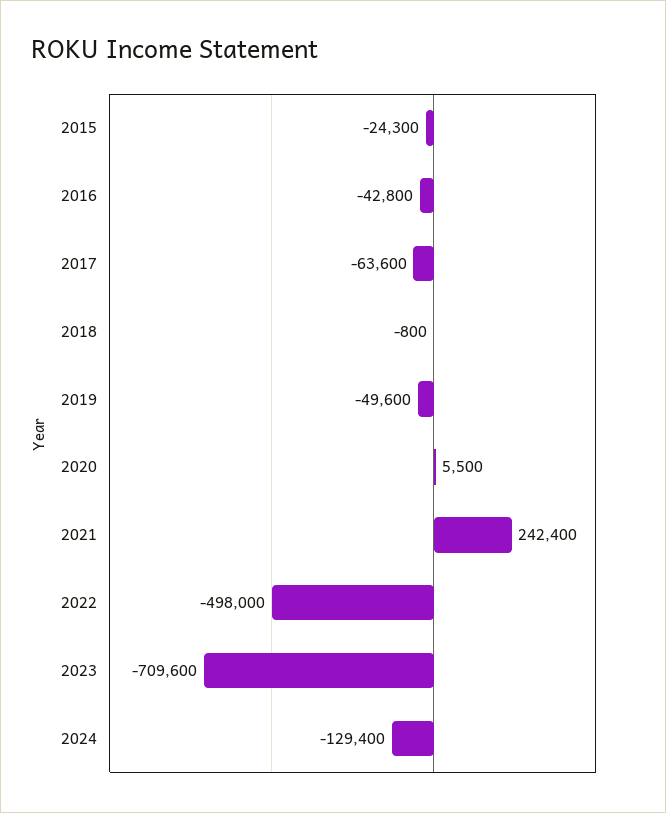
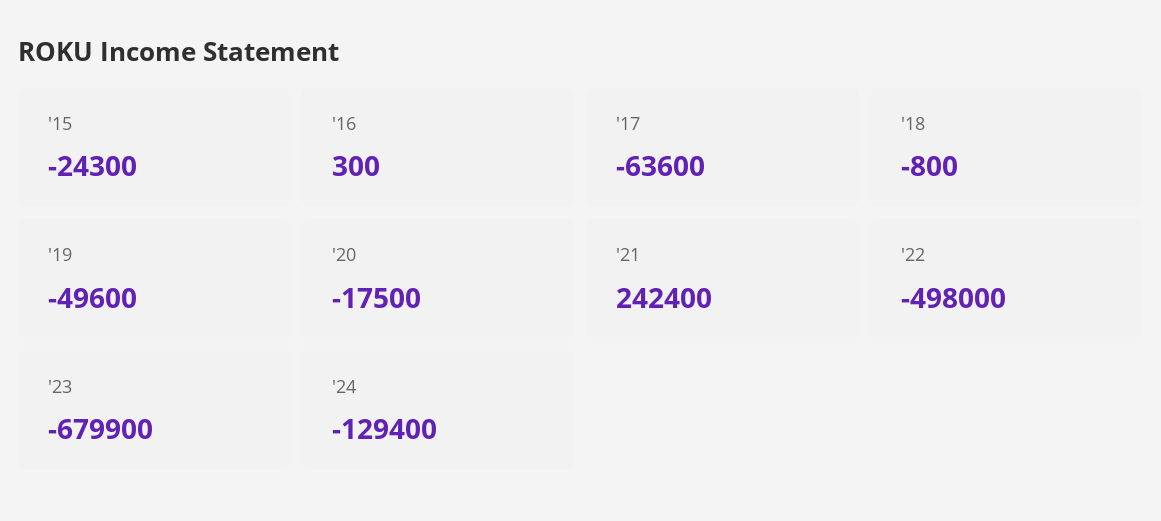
  {
    "2015": -24300,
-   "2016": -42800,
+   "2016": 300,
    "2017": -63600,
    "2018": -800,
    "2019": -49600,
-   "2020": 5500,
+   "2020": -17500,
    "2021": 242400,
    "2022": -498000,
-   "2023": -709600,
+   "2023": -679900,
    "2024": -129400
  }

